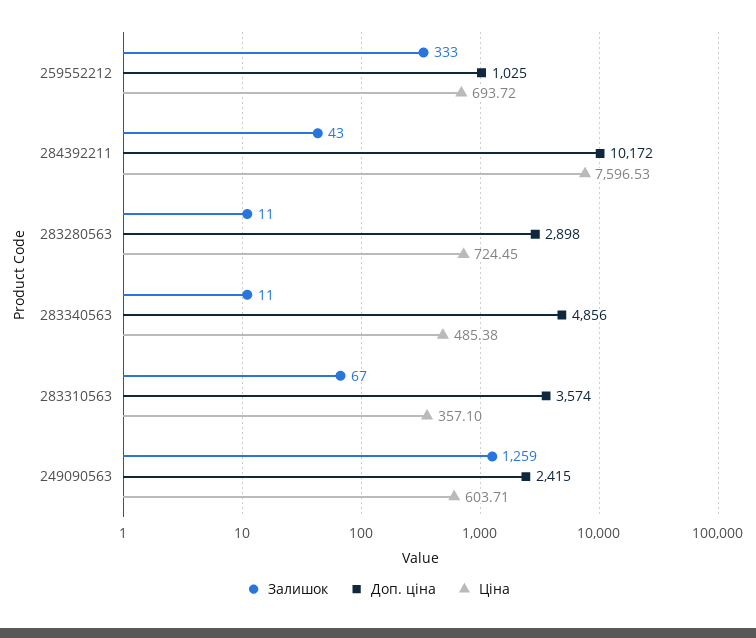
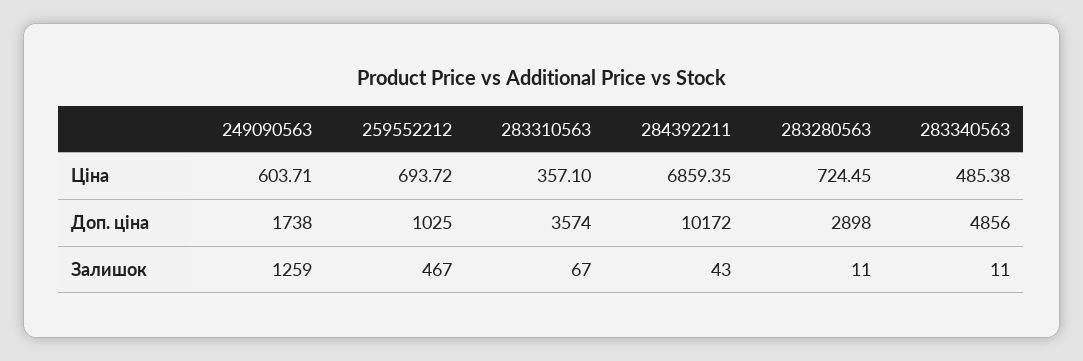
  {
    "Залишок": {
-     "259552212": 333,
+     "259552212": 467,
      "284392211": 43,
      "283280563": 11,
      "283340563": 11,
      "283310563": 67,
      "249090563": 1259
    },
    "Доп. ціна": {
      "259552212": 1025,
      "284392211": 10172,
      "283280563": 2898,
      "283340563": 4856,
      "283310563": 3574,
-     "249090563": 2415
+     "249090563": 1738
    },
    "Ціна": {
      "259552212": 693.72,
-     "284392211": 7596.53,
+     "284392211": 6859.35,
      "283280563": 724.45,
      "283340563": 485.38,
      "283310563": 357.1,
      "249090563": 603.71
    }
  }

